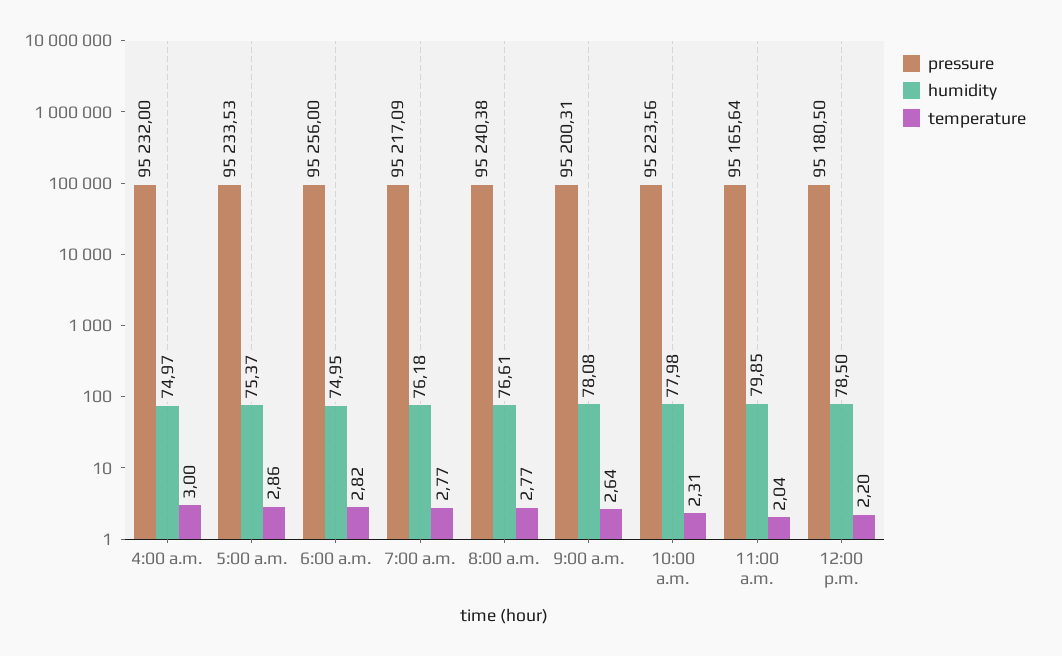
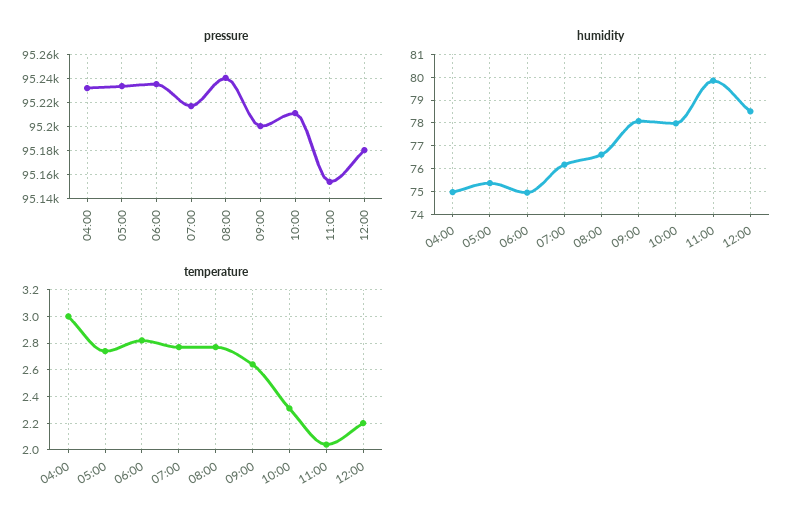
  {
    "pressure": {
      "4:00 a.m.": 95232,
      "5:00 a.m.": 95233.53,
-     "6:00 a.m.": 95256,
+     "6:00 a.m.": 95235,
      "7:00 a.m.": 95217.09,
      "8:00 a.m.": 95240.38,
      "9:00 a.m.": 95200.31,
-     "10:00 a.m.": 95223.56,
+     "10:00 a.m.": 95210,
-     "11:00 a.m.": 95165.64,
+     "11:00 a.m.": 95155,
      "12:00 p.m.": 95180.5
    },
    "humidity": {
      "4:00 a.m.": 74.97,
      "5:00 a.m.": 75.37,
      "6:00 a.m.": 74.95,
      "7:00 a.m.": 76.18,
      "8:00 a.m.": 76.61,
      "9:00 a.m.": 78.08,
      "10:00 a.m.": 77.98,
      "11:00 a.m.": 79.85,
      "12:00 p.m.": 78.5
    },
    "temperature": {
      "4:00 a.m.": 3,
-     "5:00 a.m.": 2.86,
+     "5:00 a.m.": 2.75,
      "6:00 a.m.": 2.82,
      "7:00 a.m.": 2.77,
      "8:00 a.m.": 2.77,
      "9:00 a.m.": 2.64,
      "10:00 a.m.": 2.31,
      "11:00 a.m.": 2.04,
      "12:00 p.m.": 2.2
    }
  }

